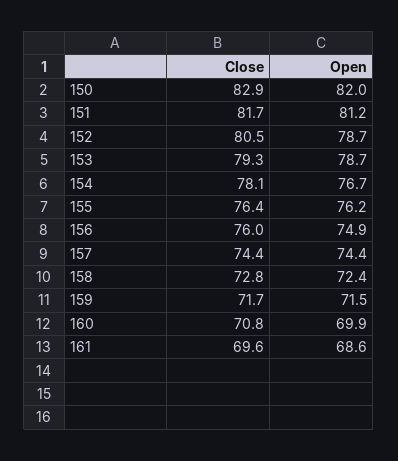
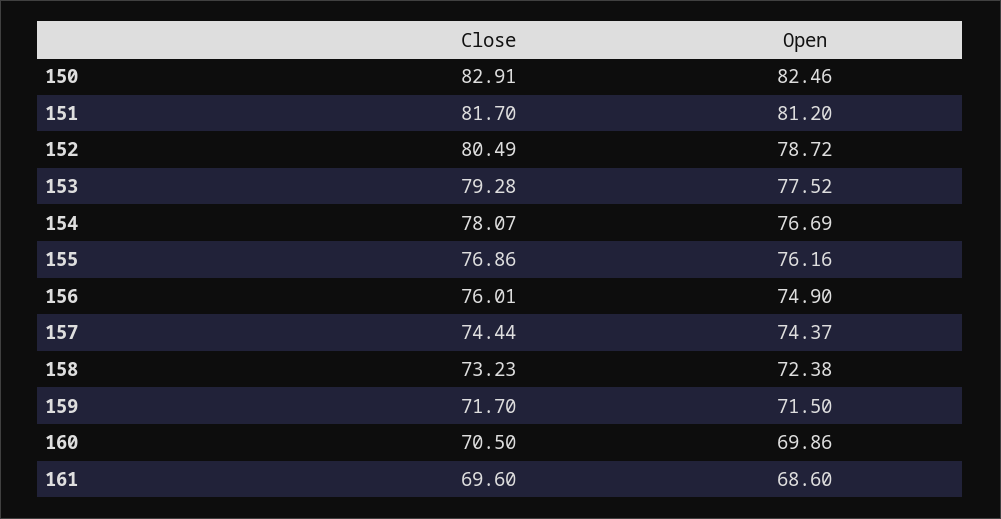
  {
    "Close": {
      "150": 82.91,
      "151": 81.7,
      "152": 80.49,
      "153": 79.28,
      "154": 78.07,
-     "155": 76.4,
+     "155": 76.86,
      "156": 76.01,
      "157": 74.44,
-     "158": 72.8,
+     "158": 73.23,
      "159": 71.7,
-     "160": 70.8,
+     "160": 70.5,
      "161": 69.6
    },
    "Open": {
-     "150": 82,
+     "150": 82.46,
      "151": 81.2,
      "152": 78.72,
-     "153": 78.7,
+     "153": 77.52,
      "154": 76.69,
      "155": 76.16,
      "156": 74.9,
      "157": 74.37,
      "158": 72.38,
      "159": 71.5,
      "160": 69.86,
      "161": 68.6
    }
  }

